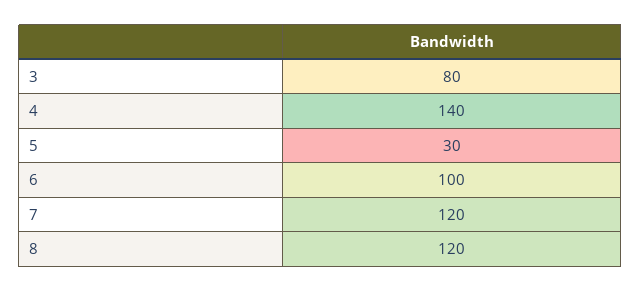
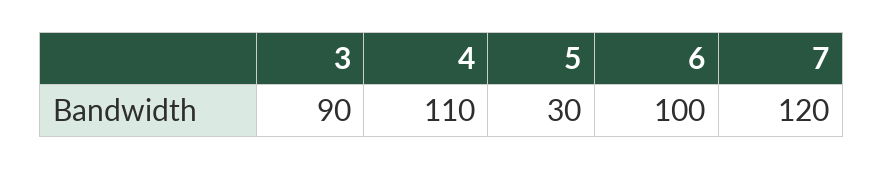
  {
-   "3": 80,
+   "3": 90,
-   "4": 140,
+   "4": 110,
    "5": 30,
    "6": 100,
-   "7": 120,
+   "7": 120
-   "8": 120
  }

